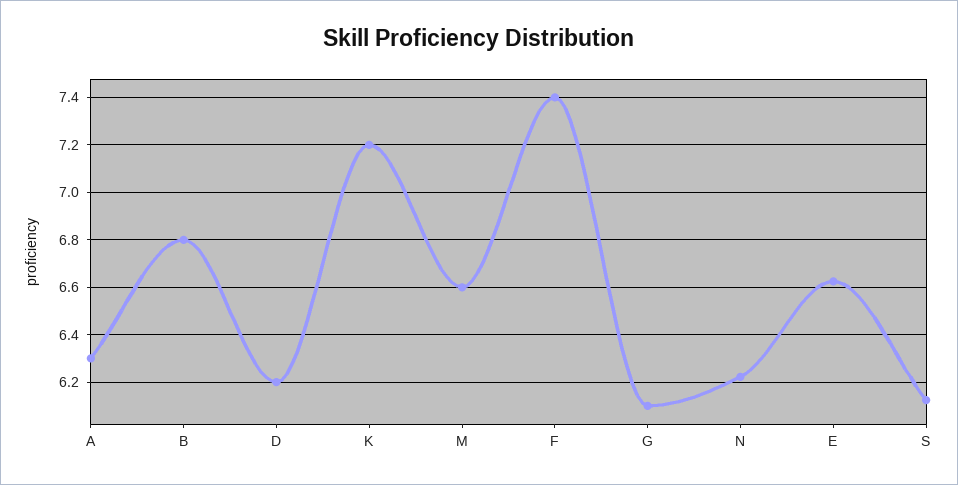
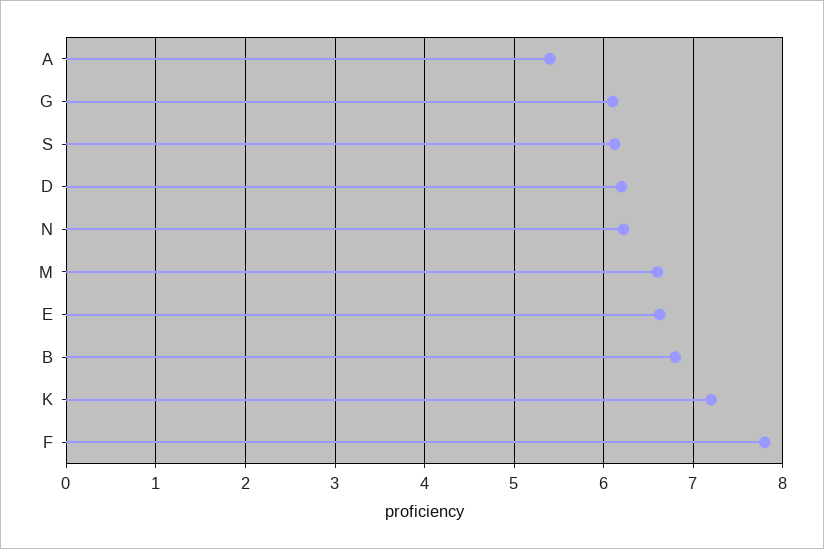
  {
-   "A": 6.3,
+   "A": 5.4,
    "B": 6.8,
    "D": 6.2,
    "K": 7.2,
    "M": 6.6,
-   "F": 7.4,
+   "F": 7.8,
    "G": 6.1,
    "N": 6.2,
    "E": 6.65,
    "S": 6.15
  }

